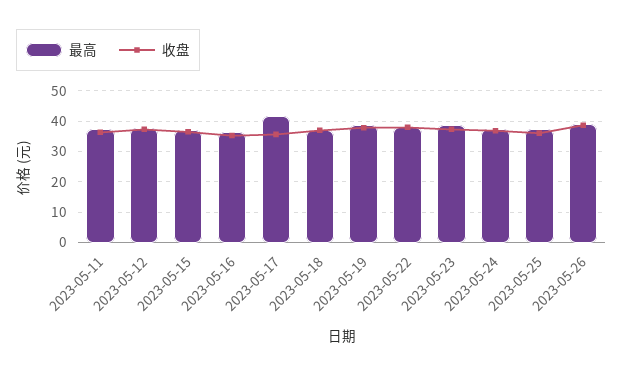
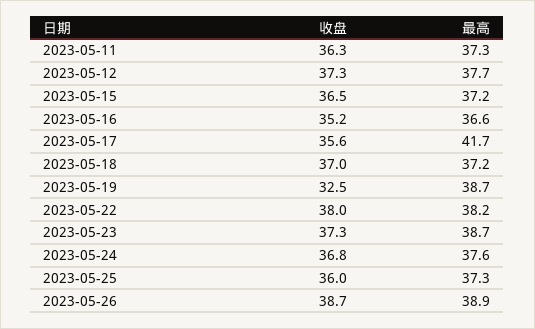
  {
    "最高": {
      "2023-05-11": 37.3,
      "2023-05-12": 37.7,
      "2023-05-15": 37.2,
      "2023-05-16": 36.6,
      "2023-05-17": 41.7,
      "2023-05-18": 37.2,
      "2023-05-19": 38.7,
      "2023-05-22": 38.2,
      "2023-05-23": 38.7,
      "2023-05-24": 37.6,
      "2023-05-25": 37.3,
      "2023-05-26": 38.9
    },
    "收盘": {
      "2023-05-11": 36.3,
      "2023-05-12": 37.3,
      "2023-05-15": 36.5,
      "2023-05-16": 35.2,
      "2023-05-17": 35.6,
      "2023-05-18": 37,
-     "2023-05-19": 38,
+     "2023-05-19": 32.5,
      "2023-05-22": 38,
      "2023-05-23": 37.3,
      "2023-05-24": 36.8,
      "2023-05-25": 36,
      "2023-05-26": 38.7
    }
  }

